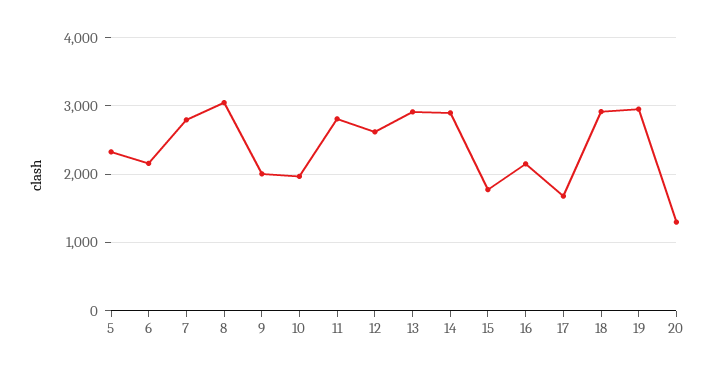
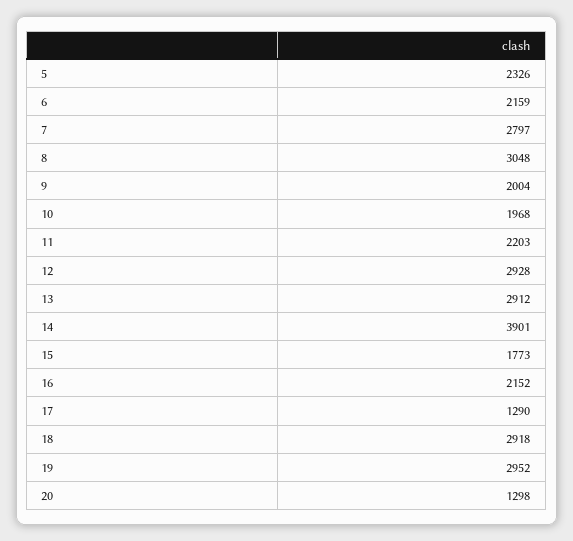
  {
    "5": 2326,
    "6": 2159,
    "7": 2797,
    "8": 3048,
    "9": 2004,
    "10": 1968,
-   "11": 2800,
+   "11": 2203,
-   "12": 2600,
+   "12": 2928,
    "13": 2912,
-   "14": 2900,
+   "14": 3901,
    "15": 1773,
    "16": 2152,
-   "17": 1700,
+   "17": 1290,
    "18": 2918,
    "19": 2952,
    "20": 1298
  }

